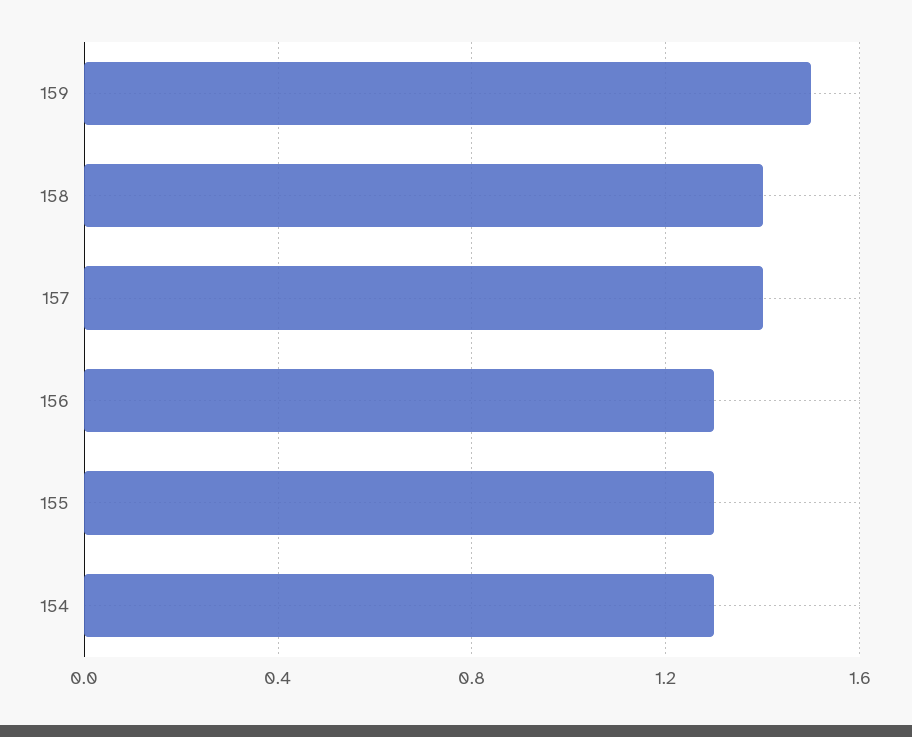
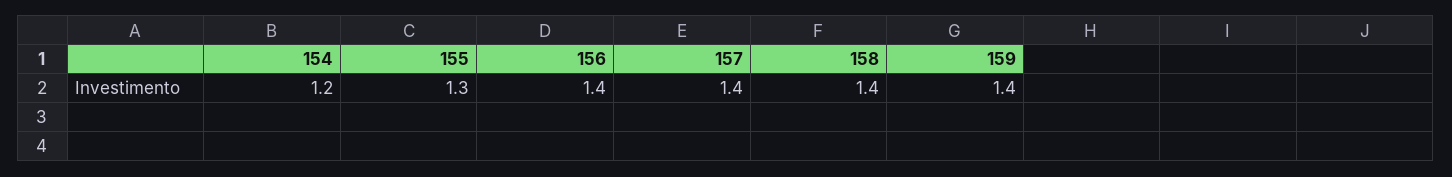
  {
-   "159": 1.5,
+   "159": 1.4,
    "158": 1.4,
    "157": 1.4,
-   "156": 1.3,
+   "156": 1.4,
    "155": 1.3,
-   "154": 1.3
+   "154": 1.2
  }

